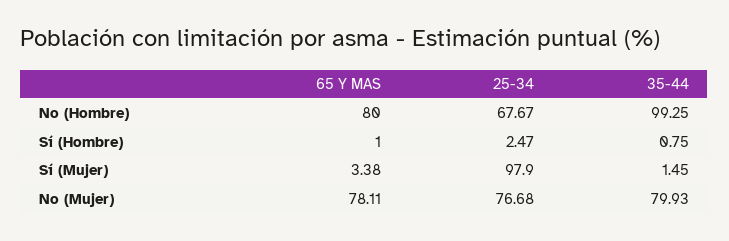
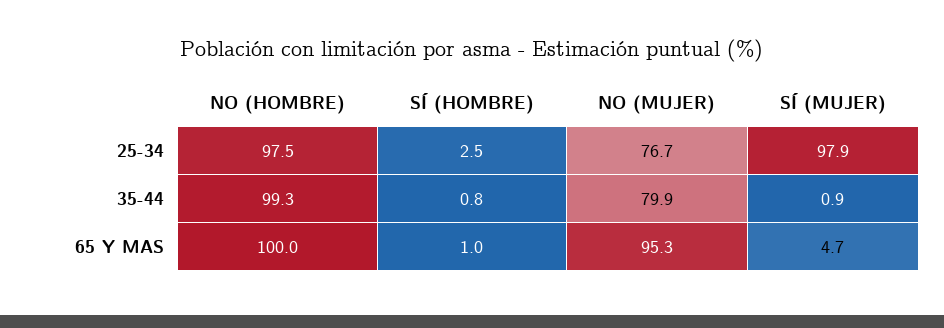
  {
    "65 Y MAS": {
-     "No (Hombre)": 80,
+     "No (Hombre)": 100,
      "Sí (Hombre)": 1,
-     "Sí (Mujer)": 3.38,
+     "Sí (Mujer)": 4.7,
-     "No (Mujer)": 78.11
+     "No (Mujer)": 95.3
    },
    "25-34": {
-     "No (Hombre)": 67.67,
+     "No (Hombre)": 97.5,
      "Sí (Hombre)": 2.47,
      "Sí (Mujer)": 97.9,
      "No (Mujer)": 76.68
    },
    "35-44": {
      "No (Hombre)": 99.25,
      "Sí (Hombre)": 0.75,
-     "Sí (Mujer)": 1.45,
+     "Sí (Mujer)": 0.9,
      "No (Mujer)": 79.93
    }
  }

